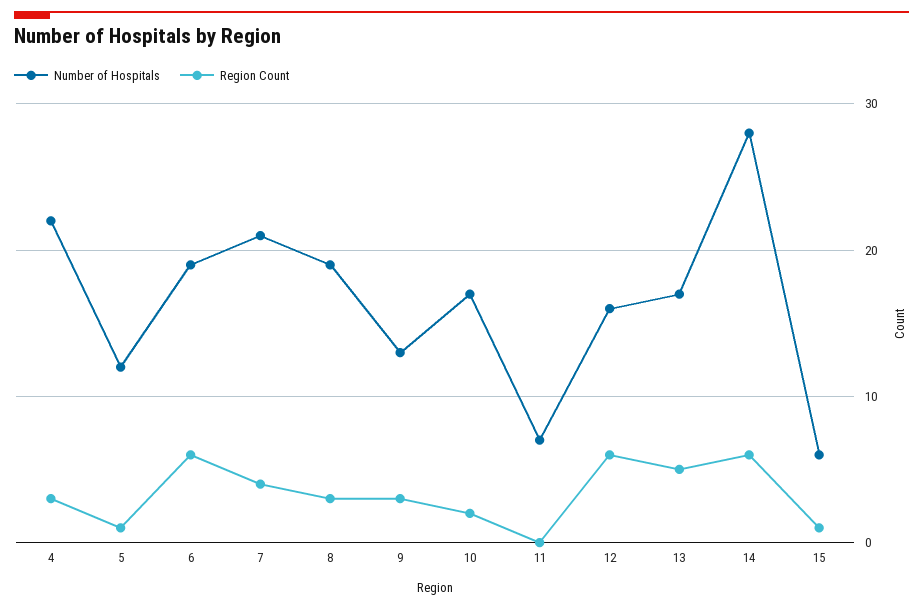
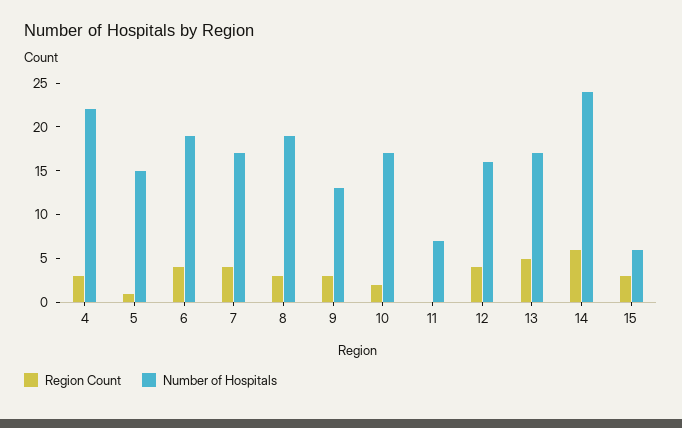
  {
    "Number of Hospitals": {
      "4": 22,
-     "5": 12,
+     "5": 15,
      "6": 19,
-     "7": 21,
+     "7": 17,
      "8": 19,
      "9": 13,
      "10": 17,
      "11": 7,
      "12": 16,
      "13": 17,
-     "14": 28,
+     "14": 24,
      "15": 6
    },
    "Region Count": {
      "4": 3,
      "5": 1,
-     "6": 6,
+     "6": 4,
      "7": 4,
      "8": 3,
      "9": 3,
      "10": 2,
      "11": 0,
-     "12": 6,
+     "12": 4,
      "13": 5,
      "14": 6,
-     "15": 1
+     "15": 3
    }
  }

